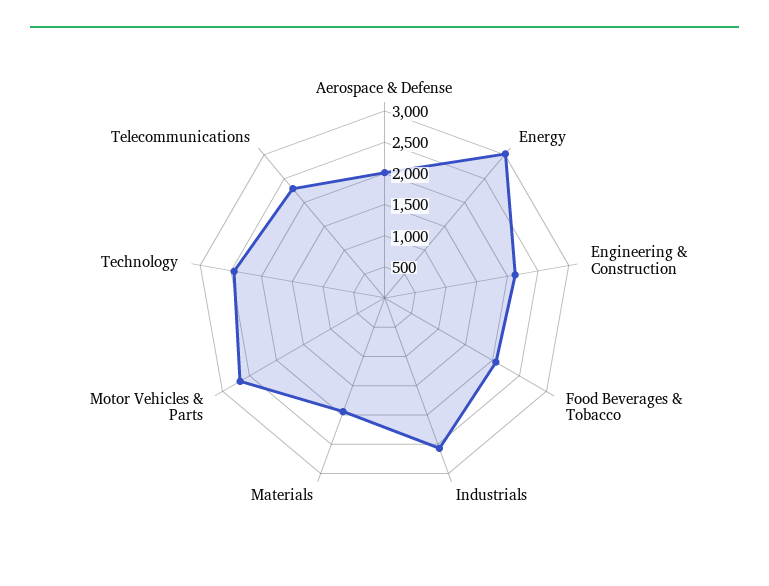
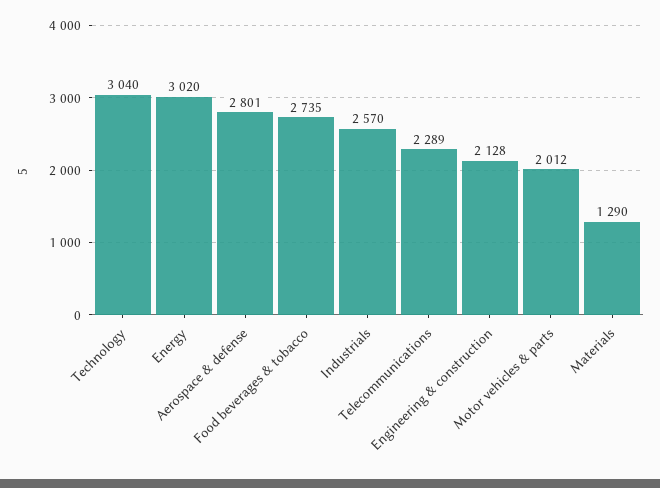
  {
-   "Aerospace & Defense": 2000,
+   "Aerospace & Defense": 2801,
    "Energy": 3020,
    "Engineering & Construction": 2128,
-   "Food Beverages & Tobacco": 2000,
+   "Food Beverages & Tobacco": 2735,
    "Industrials": 2570,
-   "Materials": 2000,
+   "Materials": 1290,
-   "Motor Vehicles & Parts": 2750,
+   "Motor Vehicles & Parts": 2012,
-   "Technology": 2500,
+   "Technology": 3040,
    "Telecommunications": 2289
  }

